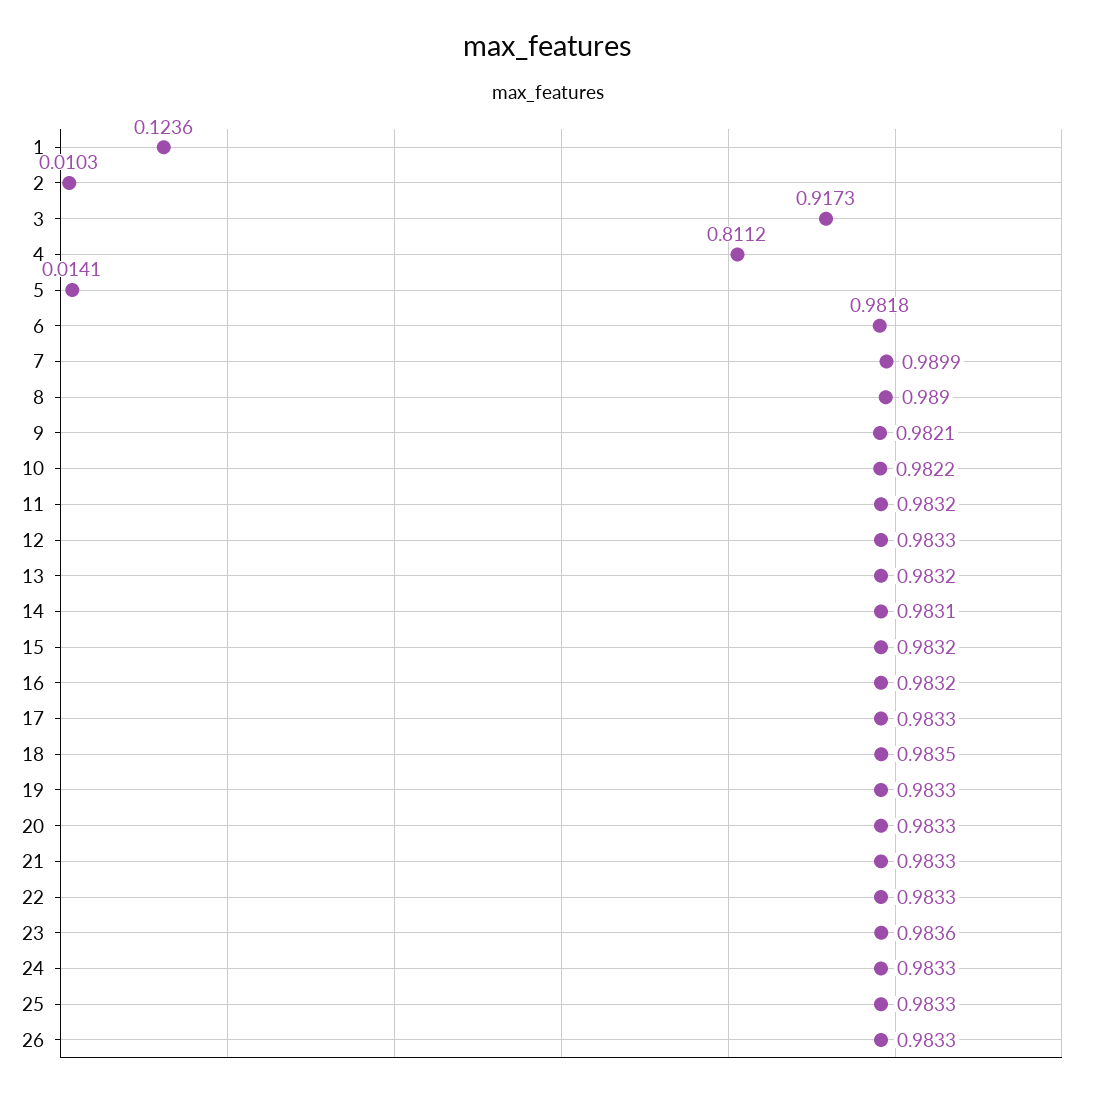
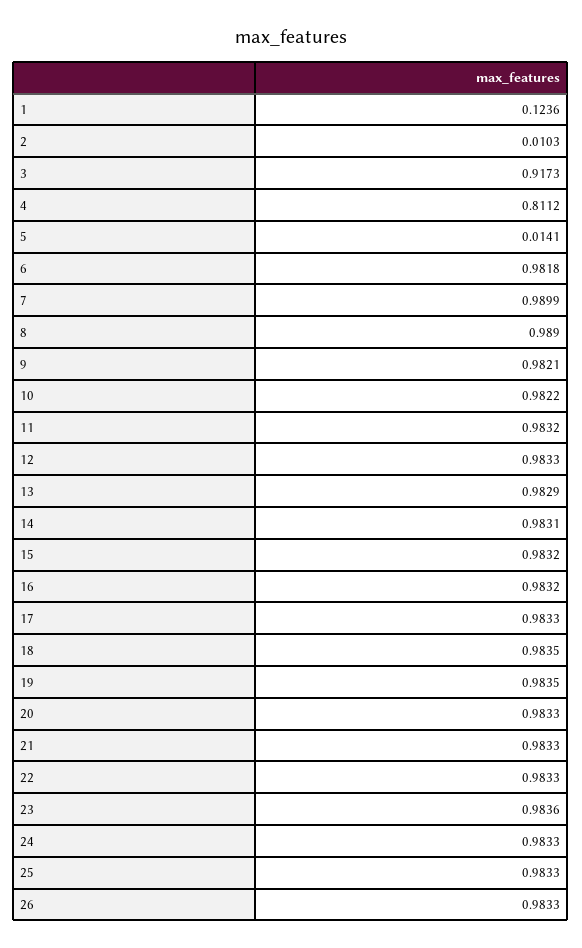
  {
    "1": 0.1236,
    "2": 0.0103,
    "3": 0.9173,
    "4": 0.8112,
    "5": 0.0141,
    "6": 0.9818,
    "7": 0.9899,
    "8": 0.989,
    "9": 0.9821,
    "10": 0.9822,
    "11": 0.9832,
    "12": 0.9833,
-   "13": 0.9832,
+   "13": 0.9829,
    "14": 0.9831,
    "15": 0.9832,
    "16": 0.9832,
    "17": 0.9833,
    "18": 0.9835,
-   "19": 0.9833,
+   "19": 0.9835,
    "20": 0.9833,
    "21": 0.9833,
    "22": 0.9833,
    "23": 0.9836,
    "24": 0.9833,
    "25": 0.9833,
    "26": 0.9833
  }

